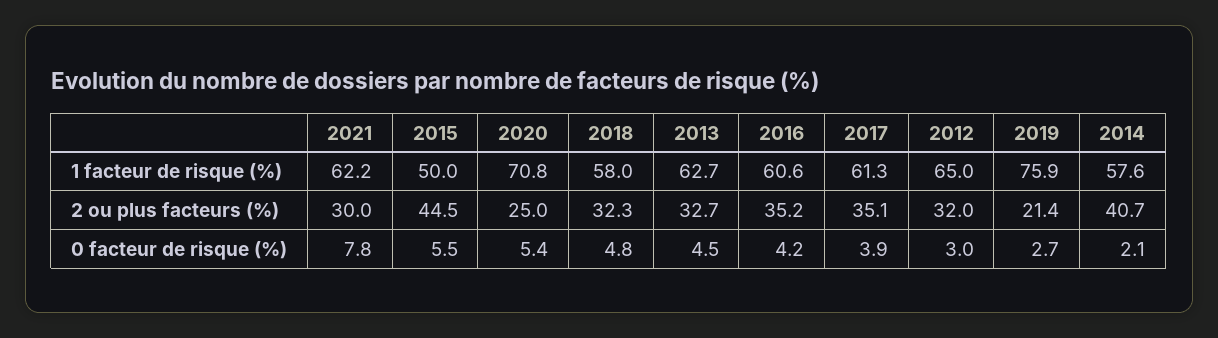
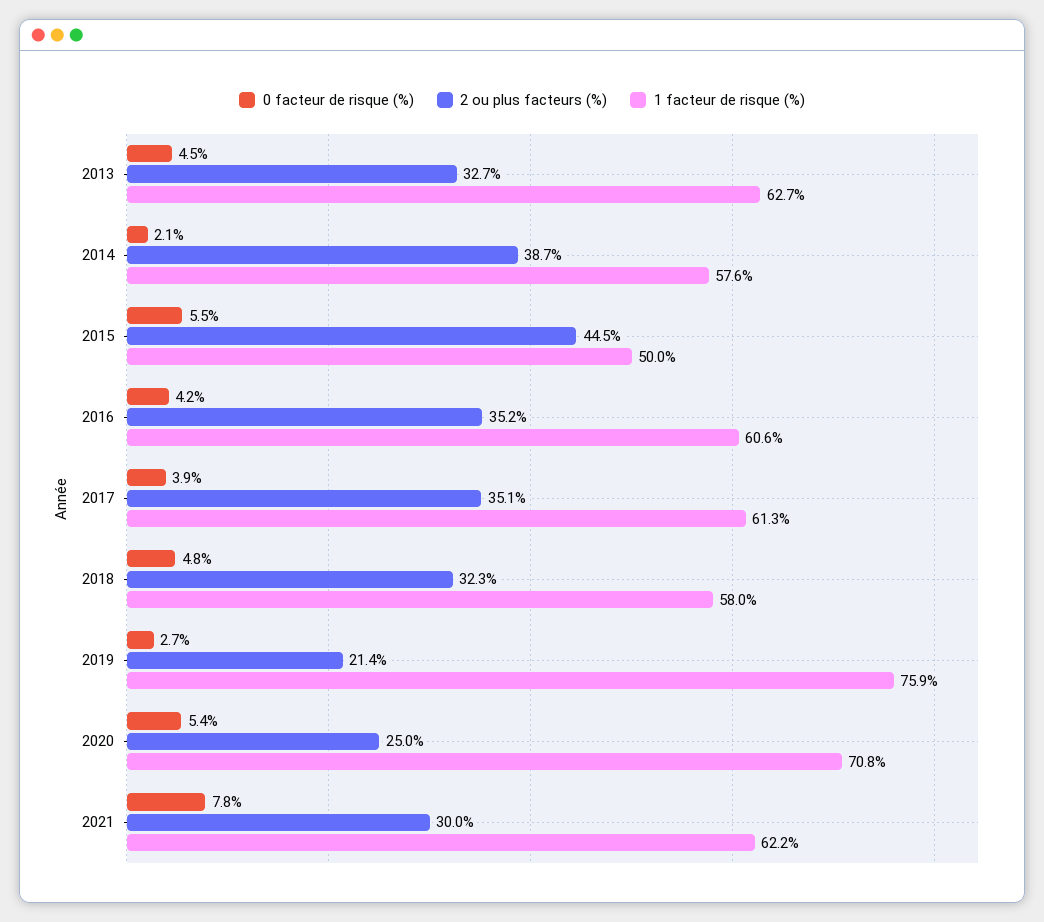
  {
    "1 facteur de risque (%)": {
      "2021": 62.2,
      "2015": 50,
      "2020": 70.8,
      "2018": 58,
      "2013": 62.7,
      "2016": 60.6,
      "2017": 61.3,
-     "2012": 65,
      "2019": 75.9,
      "2014": 57.6
    },
    "2 ou plus facteurs (%)": {
      "2021": 30,
      "2015": 44.5,
      "2020": 25,
      "2018": 32.3,
      "2013": 32.7,
      "2016": 35.2,
      "2017": 35.1,
-     "2012": 32,
      "2019": 21.4,
-     "2014": 40.7
+     "2014": 38.7
    },
    "0 facteur de risque (%)": {
      "2021": 7.8,
      "2015": 5.5,
      "2020": 5.4,
      "2018": 4.8,
      "2013": 4.5,
      "2016": 4.2,
      "2017": 3.9,
-     "2012": 3,
      "2019": 2.7,
      "2014": 2.1
    }
  }

